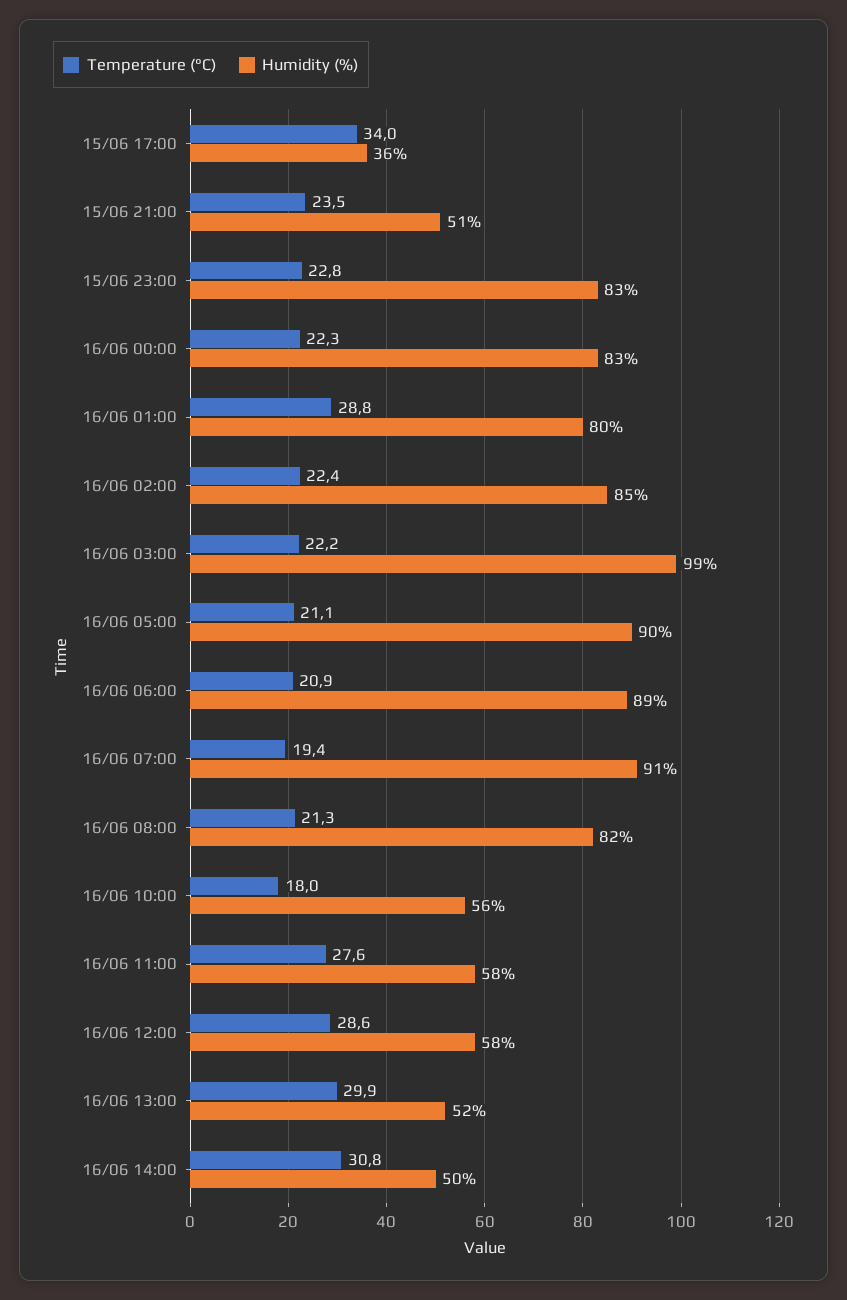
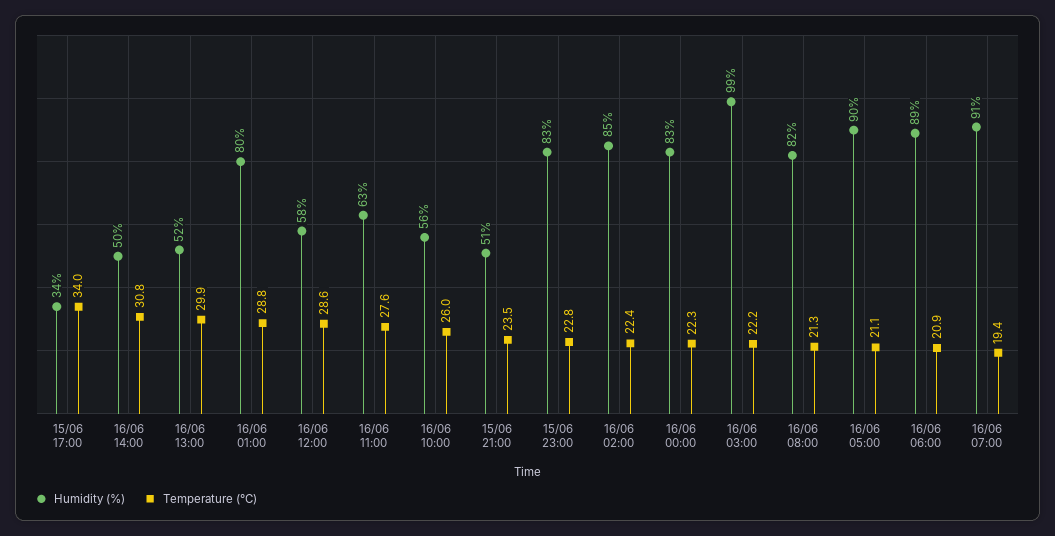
  {
    "Temperature (°C)": {
      "15/06 17:00": 34,
      "15/06 21:00": 23.5,
      "15/06 23:00": 22.8,
      "16/06 00:00": 22.3,
      "16/06 01:00": 28.8,
      "16/06 02:00": 22.4,
      "16/06 03:00": 22.2,
      "16/06 05:00": 21.1,
      "16/06 06:00": 20.9,
      "16/06 07:00": 19.4,
      "16/06 08:00": 21.3,
-     "16/06 10:00": 18,
+     "16/06 10:00": 26,
      "16/06 11:00": 27.6,
      "16/06 12:00": 28.6,
      "16/06 13:00": 29.9,
      "16/06 14:00": 30.8
    },
    "Humidity (%)": {
-     "15/06 17:00": 36,
+     "15/06 17:00": 34,
      "15/06 21:00": 51,
      "15/06 23:00": 83,
      "16/06 00:00": 83,
      "16/06 01:00": 80,
      "16/06 02:00": 85,
      "16/06 03:00": 99,
      "16/06 05:00": 90,
      "16/06 06:00": 89,
      "16/06 07:00": 91,
      "16/06 08:00": 82,
      "16/06 10:00": 56,
-     "16/06 11:00": 58,
+     "16/06 11:00": 63,
      "16/06 12:00": 58,
      "16/06 13:00": 52,
      "16/06 14:00": 50
    }
  }

